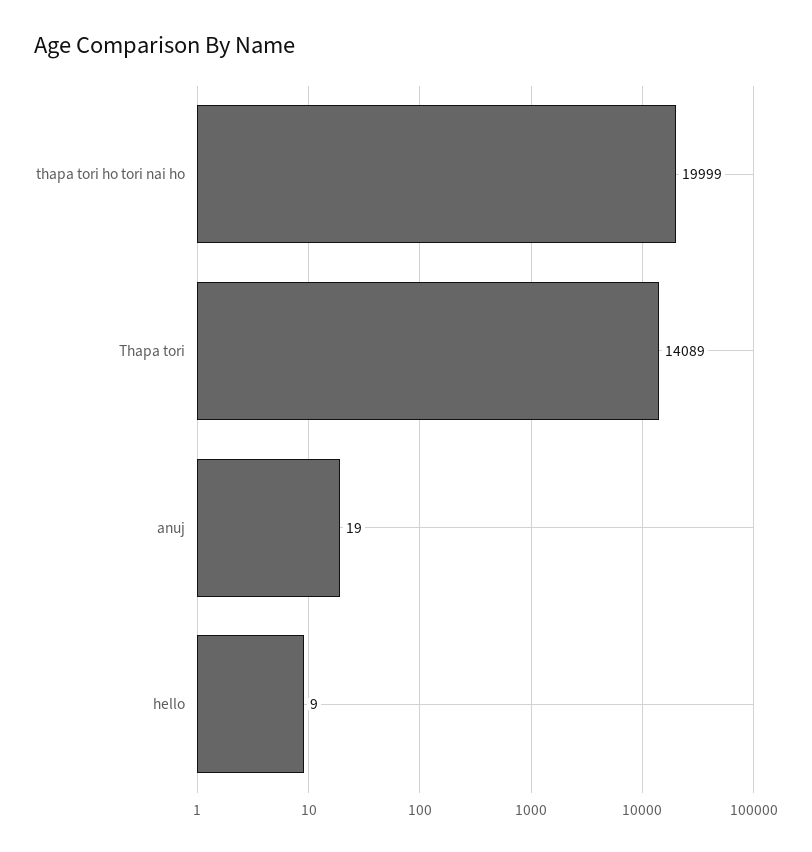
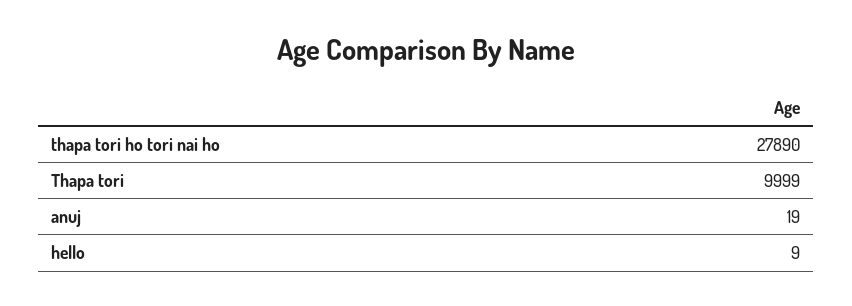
  {
-   "thapa tori ho tori nai ho": 19999,
+   "thapa tori ho tori nai ho": 27890,
-   "Thapa tori": 14089,
+   "Thapa tori": 9999,
    "anuj": 19,
    "hello": 9
  }

